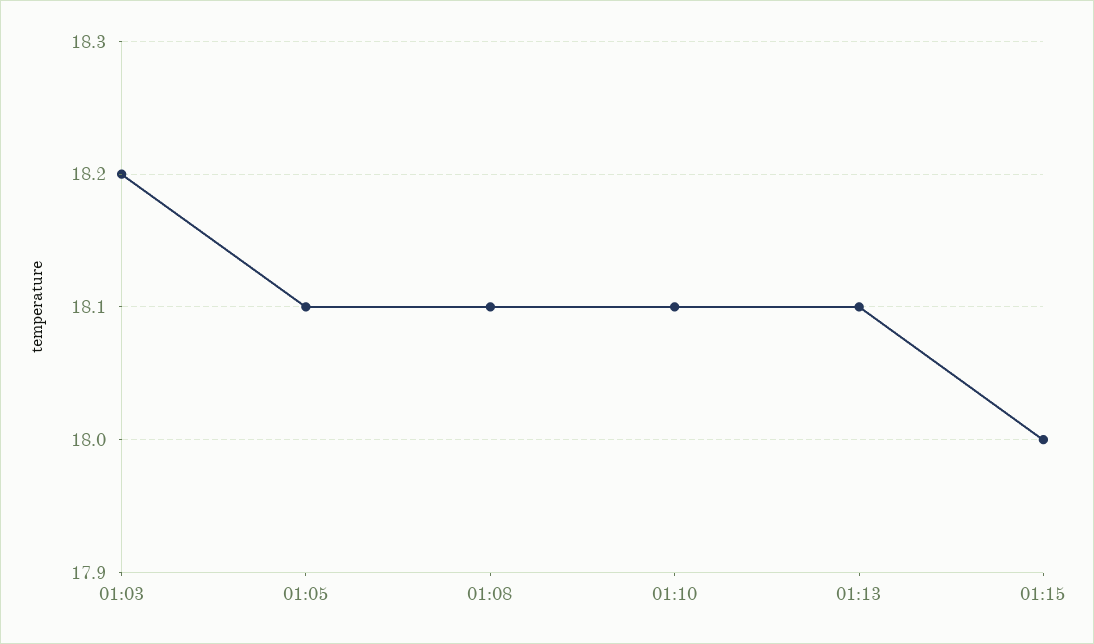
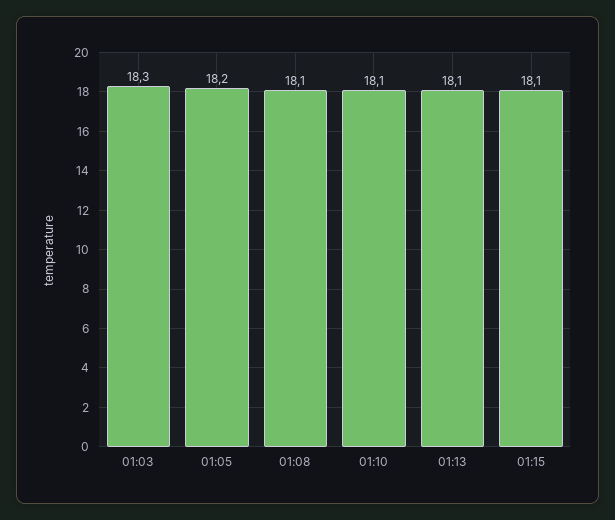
  {
-   "01:03": 18.2,
+   "01:03": 18.3,
-   "01:05": 18.1,
+   "01:05": 18.2,
    "01:08": 18.1,
    "01:10": 18.1,
    "01:13": 18.1,
-   "01:15": 18
+   "01:15": 18.1
  }

